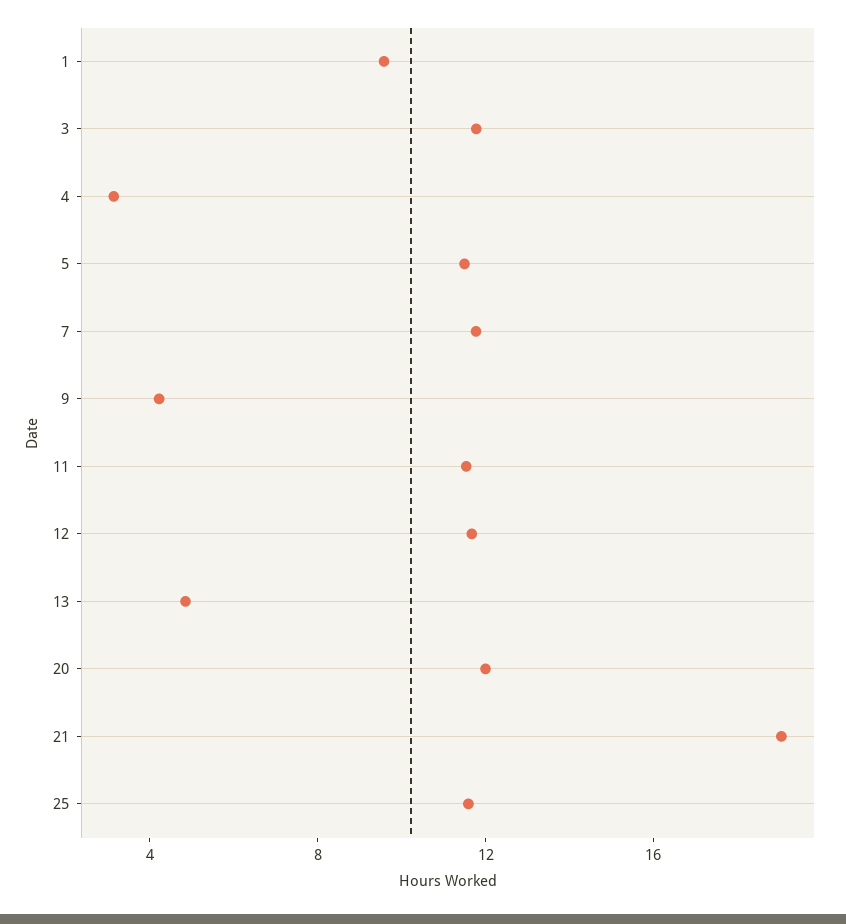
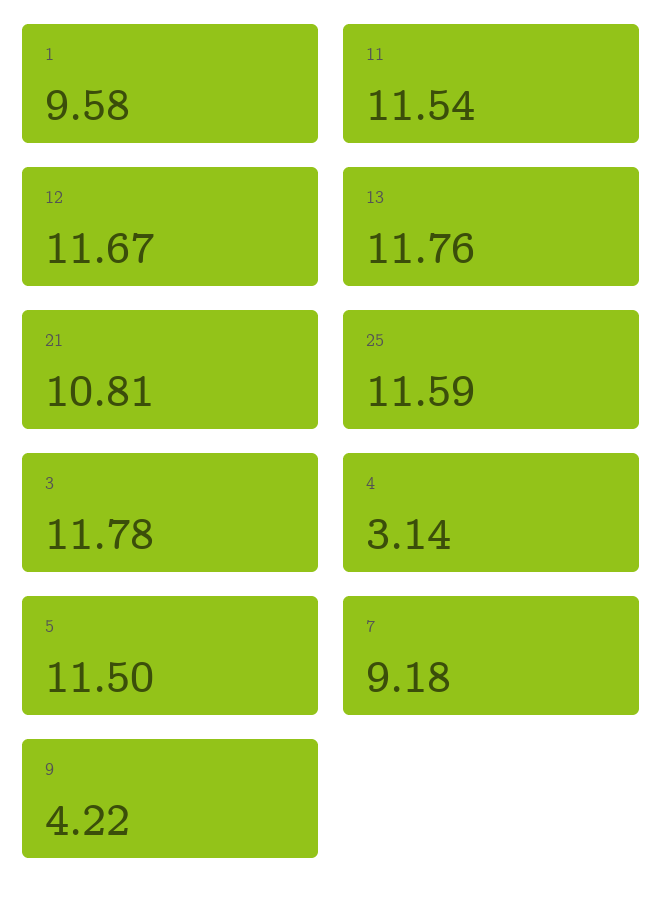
  {
    "1": 9.58,
    "3": 11.78,
    "4": 3.14,
    "5": 11.5,
-   "7": 12,
+   "7": 9.18,
    "9": 4.22,
    "11": 11.54,
    "12": 11.67,
-   "13": 5,
+   "13": 11.76,
-   "20": 12,
-   "21": 19,
+   "21": 10.81,
    "25": 11.59
  }

